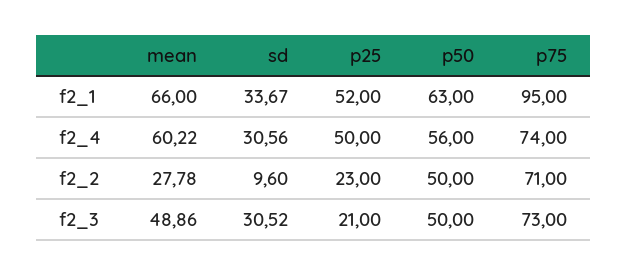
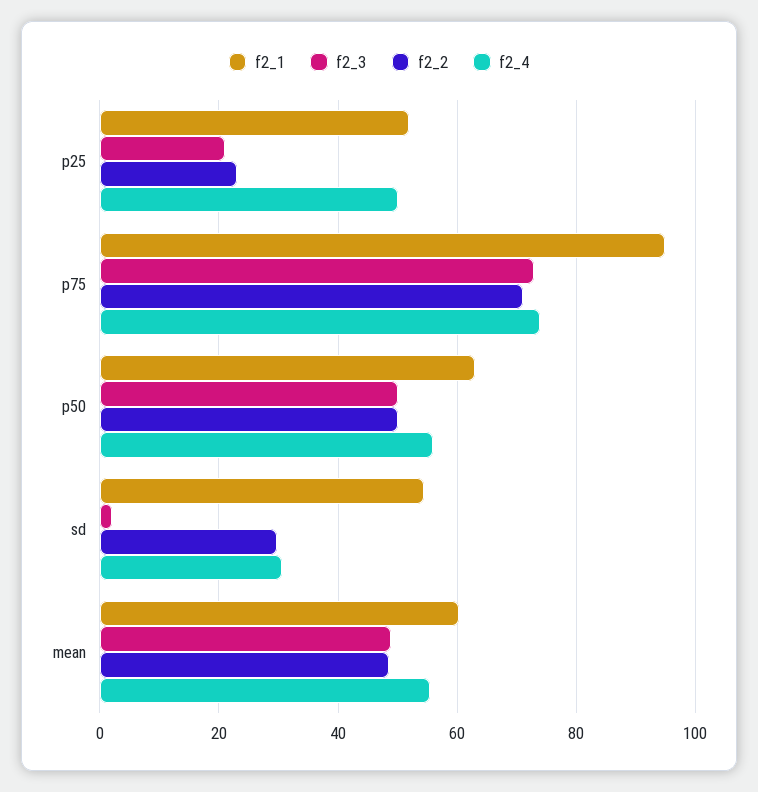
  {
    "f2_1": {
-     "mean": 66,
+     "mean": 60,
-     "sd": 33.67,
+     "sd": 54,
      "p25": 52,
      "p50": 63,
      "p75": 95
    },
    "f2_4": {
-     "mean": 60.22,
+     "mean": 56,
      "sd": 30.56,
      "p25": 50,
      "p50": 56,
      "p75": 74
    },
    "f2_2": {
-     "mean": 27.78,
+     "mean": 48,
-     "sd": 9.6,
+     "sd": 30,
      "p25": 23,
      "p50": 50,
      "p75": 71
    },
    "f2_3": {
      "mean": 48.86,
-     "sd": 30.52,
+     "sd": 2,
      "p25": 21,
      "p50": 50,
      "p75": 73
    }
  }

